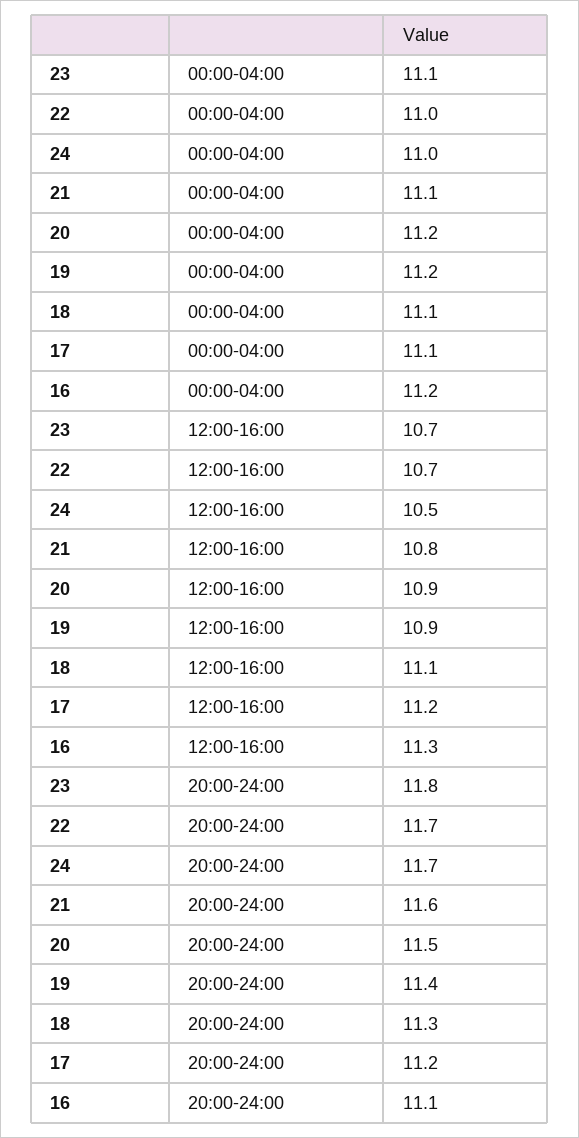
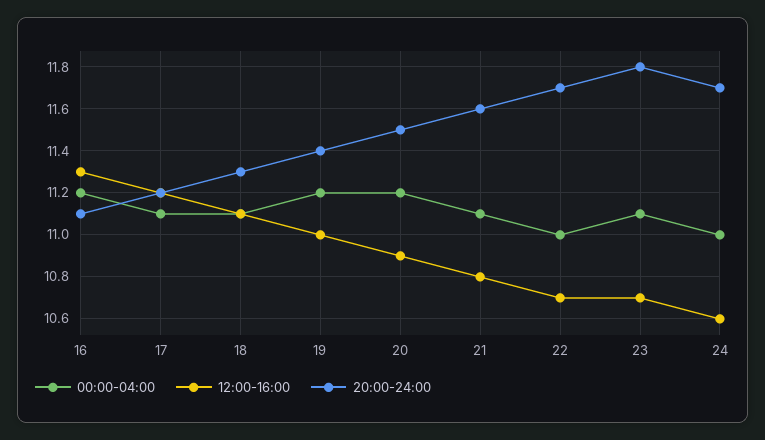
  {
    "00:00-04:00": {
      "23": 11.1,
      "22": 11,
      "24": 11,
      "21": 11.1,
      "20": 11.2,
      "19": 11.2,
      "18": 11.1,
      "17": 11.1,
      "16": 11.2
    },
    "12:00-16:00": {
      "23": 10.7,
      "22": 10.7,
-     "24": 10.5,
+     "24": 10.6,
      "21": 10.8,
      "20": 10.9,
-     "19": 10.9,
+     "19": 11,
      "18": 11.1,
      "17": 11.2,
      "16": 11.3
    },
    "20:00-24:00": {
      "23": 11.8,
      "22": 11.7,
      "24": 11.7,
      "21": 11.6,
      "20": 11.5,
      "19": 11.4,
      "18": 11.3,
      "17": 11.2,
      "16": 11.1
    }
  }

